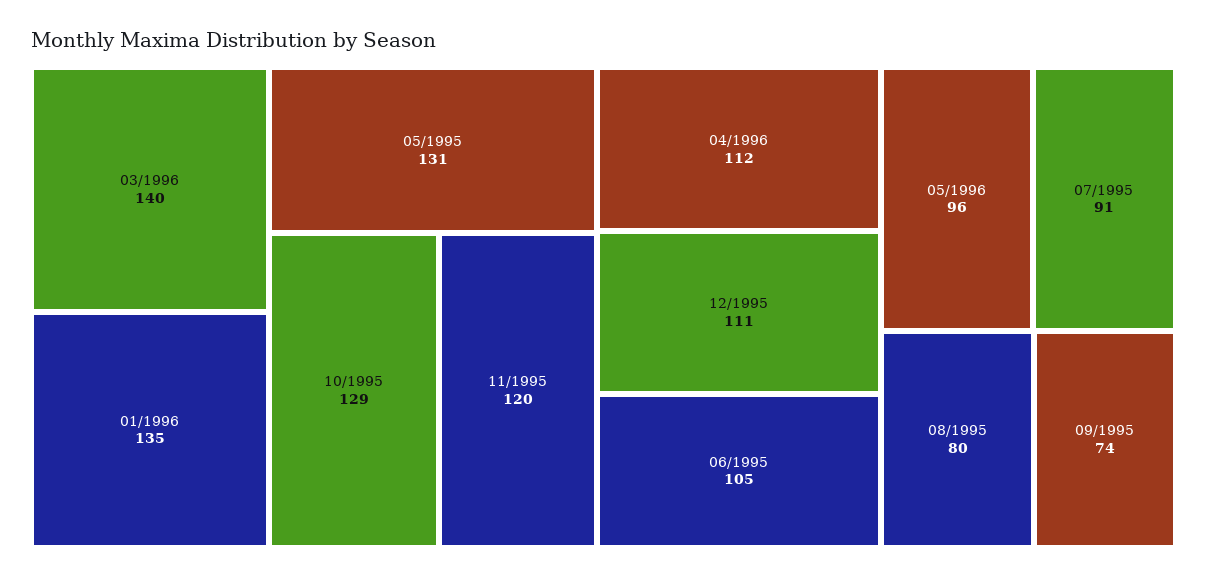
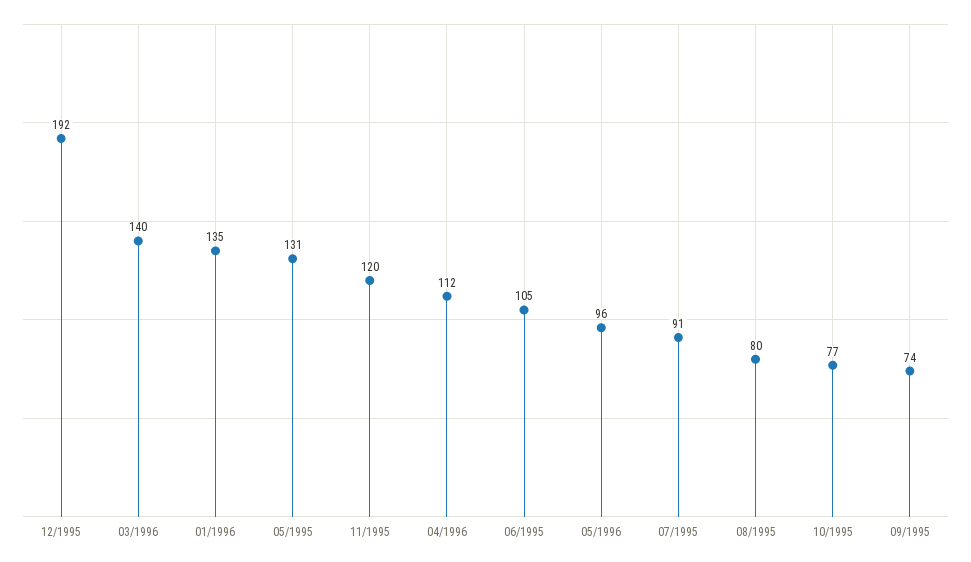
  {
    "03/1996": 140,
    "01/1996": 135,
    "05/1995": 131,
-   "10/1995": 129,
+   "10/1995": 77,
    "11/1995": 120,
    "04/1996": 112,
-   "12/1995": 111,
+   "12/1995": 192,
    "06/1995": 105,
    "05/1996": 96,
    "07/1995": 91,
    "08/1995": 80,
    "09/1995": 74
  }

